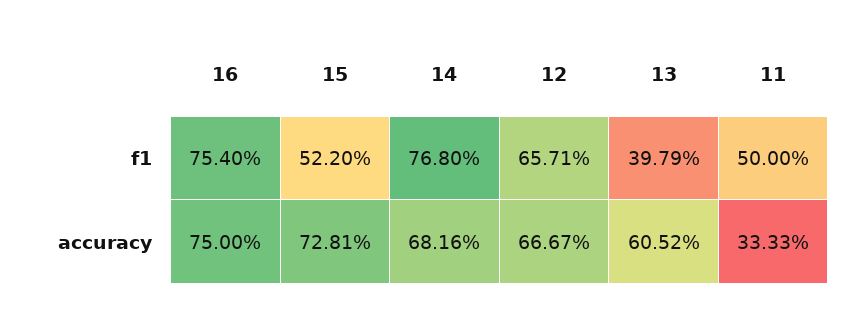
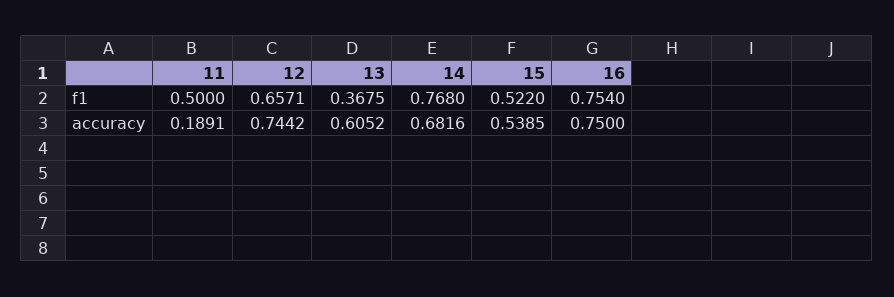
  {
    "16": {
      "f1": 0.754,
      "accuracy": 0.75
    },
    "15": {
      "f1": 0.522,
-     "accuracy": 0.7281
+     "accuracy": 0.5385
    },
    "14": {
      "f1": 0.768,
      "accuracy": 0.6816
    },
    "12": {
      "f1": 0.6571,
-     "accuracy": 0.6667
+     "accuracy": 0.7442
    },
    "13": {
-     "f1": 0.3979,
+     "f1": 0.3675,
      "accuracy": 0.6052
    },
    "11": {
      "f1": 0.5,
-     "accuracy": 0.3333
+     "accuracy": 0.1891
    }
  }

